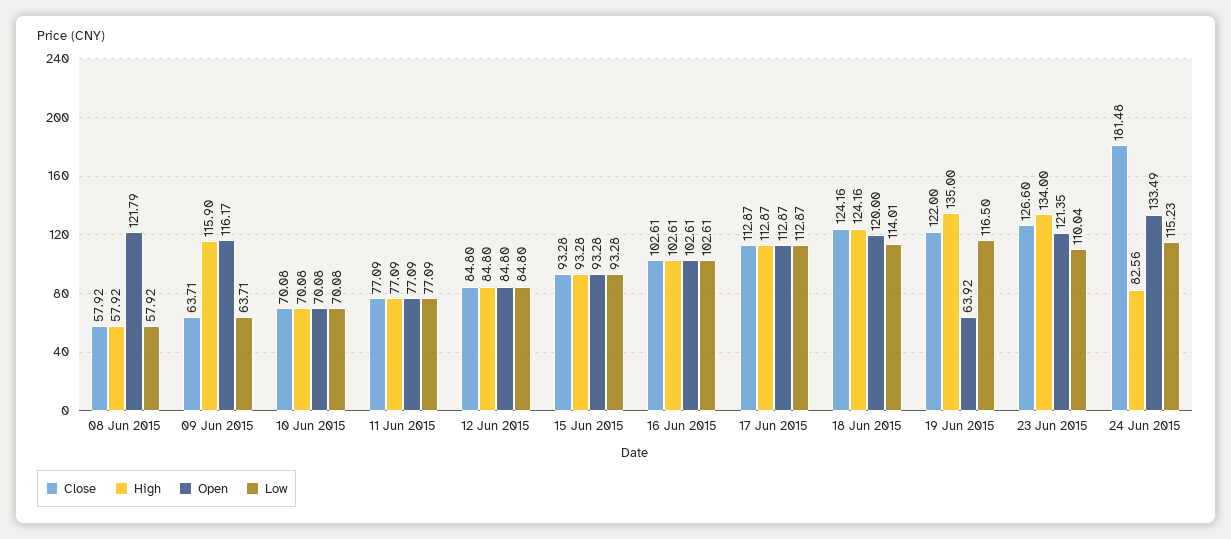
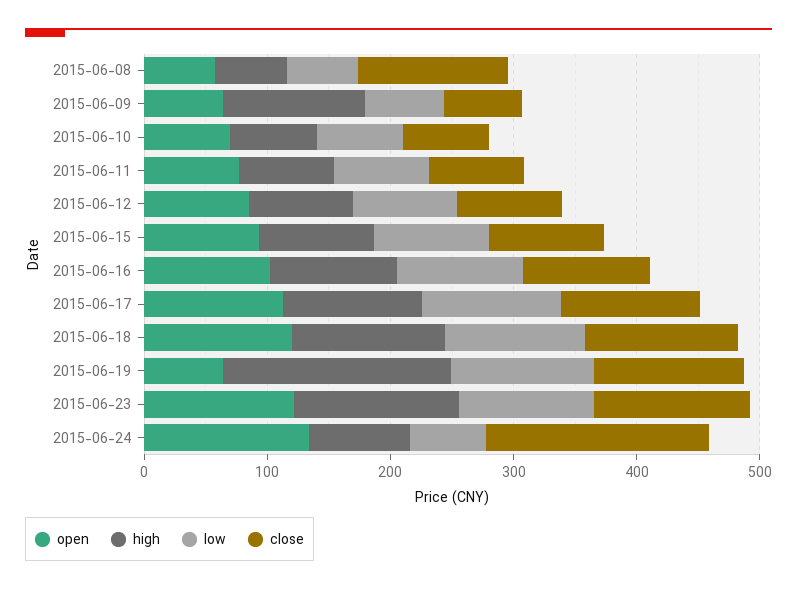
  {
    "Close": {
-     "08 Jun 2015": 57.92,
+     "08 Jun 2015": 120,
      "09 Jun 2015": 63.71,
      "10 Jun 2015": 70.08,
      "11 Jun 2015": 77.09,
      "12 Jun 2015": 84.8,
      "15 Jun 2015": 93.28,
      "16 Jun 2015": 102.61,
      "17 Jun 2015": 112.87,
      "18 Jun 2015": 124.16,
      "19 Jun 2015": 122,
      "23 Jun 2015": 126.6,
      "24 Jun 2015": 181.48
    },
    "High": {
      "08 Jun 2015": 57.92,
      "09 Jun 2015": 115.9,
      "10 Jun 2015": 70.08,
      "11 Jun 2015": 77.09,
      "12 Jun 2015": 84.8,
      "15 Jun 2015": 93.28,
      "16 Jun 2015": 102.61,
      "17 Jun 2015": 112.87,
      "18 Jun 2015": 124.16,
-     "19 Jun 2015": 135,
+     "19 Jun 2015": 180,
      "23 Jun 2015": 134,
      "24 Jun 2015": 82.56
    },
    "Open": {
-     "08 Jun 2015": 121.79,
+     "08 Jun 2015": 60,
-     "09 Jun 2015": 116.17,
+     "09 Jun 2015": 60,
      "10 Jun 2015": 70.08,
      "11 Jun 2015": 77.09,
      "12 Jun 2015": 84.8,
      "15 Jun 2015": 93.28,
      "16 Jun 2015": 102.61,
      "17 Jun 2015": 112.87,
      "18 Jun 2015": 120,
      "19 Jun 2015": 63.92,
      "23 Jun 2015": 121.35,
      "24 Jun 2015": 133.49
    },
    "Low": {
      "08 Jun 2015": 57.92,
      "09 Jun 2015": 63.71,
      "10 Jun 2015": 70.08,
      "11 Jun 2015": 77.09,
      "12 Jun 2015": 84.8,
      "15 Jun 2015": 93.28,
      "16 Jun 2015": 102.61,
      "17 Jun 2015": 112.87,
      "18 Jun 2015": 114.01,
      "19 Jun 2015": 116.5,
      "23 Jun 2015": 110.04,
-     "24 Jun 2015": 115.23
+     "24 Jun 2015": 60
    }
  }

